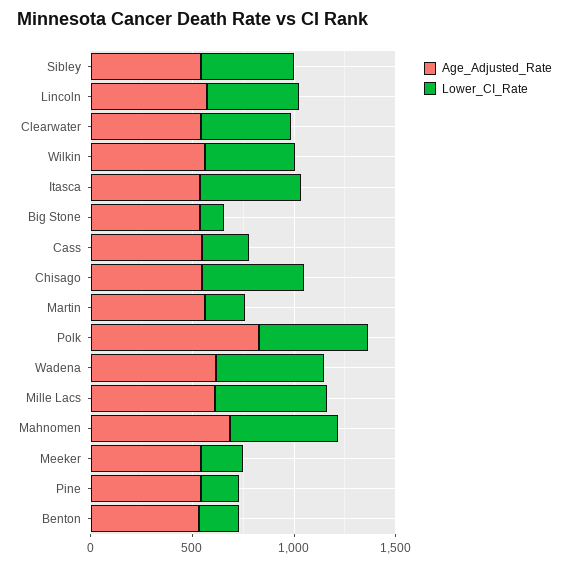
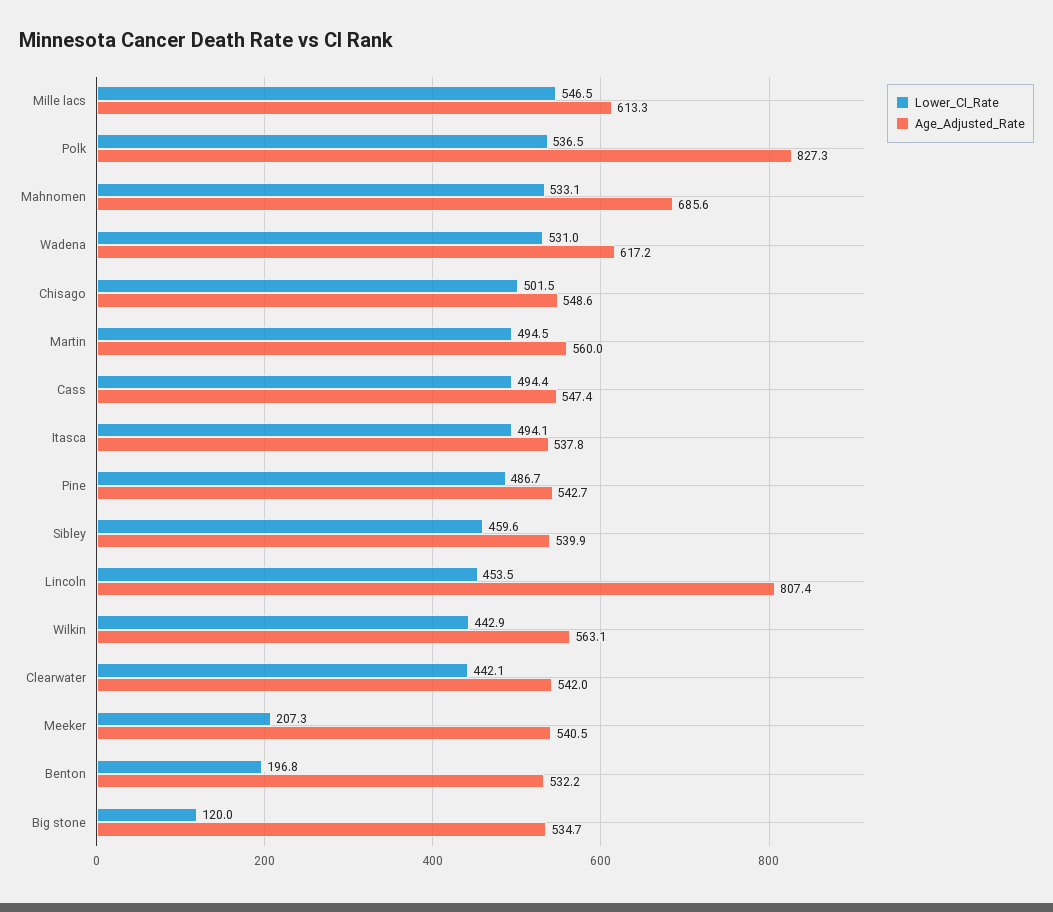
  {
    "Age_Adjusted_Rate": {
      "Sibley": 539.9,
-     "Lincoln": 600,
+     "Lincoln": 807.4,
      "Clearwater": 542,
      "Wilkin": 563.1,
      "Itasca": 537.8,
      "Big Stone": 534.7,
      "Cass": 547.4,
      "Chisago": 548.6,
      "Martin": 560,
      "Polk": 827.3,
      "Wadena": 617.2,
      "Mille Lacs": 613.3,
      "Mahnomen": 685.6,
      "Meeker": 540.5,
      "Pine": 542.7,
      "Benton": 532.2
    },
    "Lower_CI_Rate": {
      "Sibley": 459.6,
      "Lincoln": 453.5,
      "Clearwater": 442.1,
      "Wilkin": 442.9,
      "Itasca": 494.1,
      "Big Stone": 120,
-     "Cass": 200,
+     "Cass": 494.4,
      "Chisago": 501.5,
-     "Martin": 200,
+     "Martin": 494.5,
      "Polk": 536.5,
      "Wadena": 531,
      "Mille Lacs": 546.5,
      "Mahnomen": 533.1,
      "Meeker": 207.3,
-     "Pine": 200,
+     "Pine": 486.7,
      "Benton": 196.8
    }
  }

